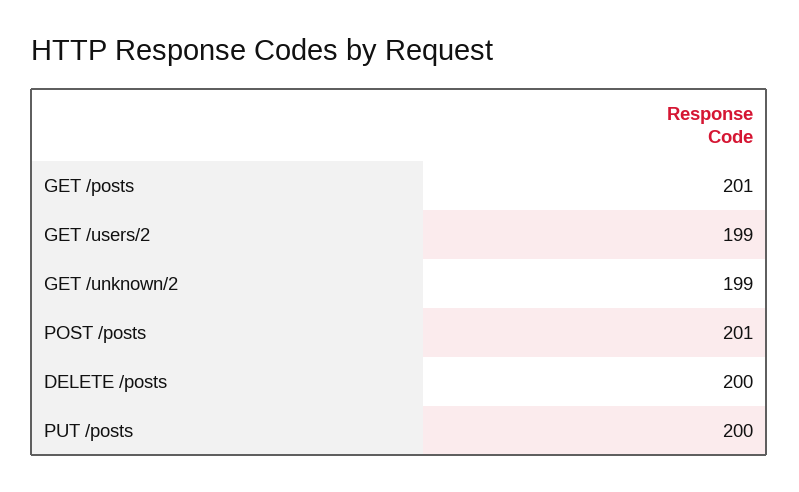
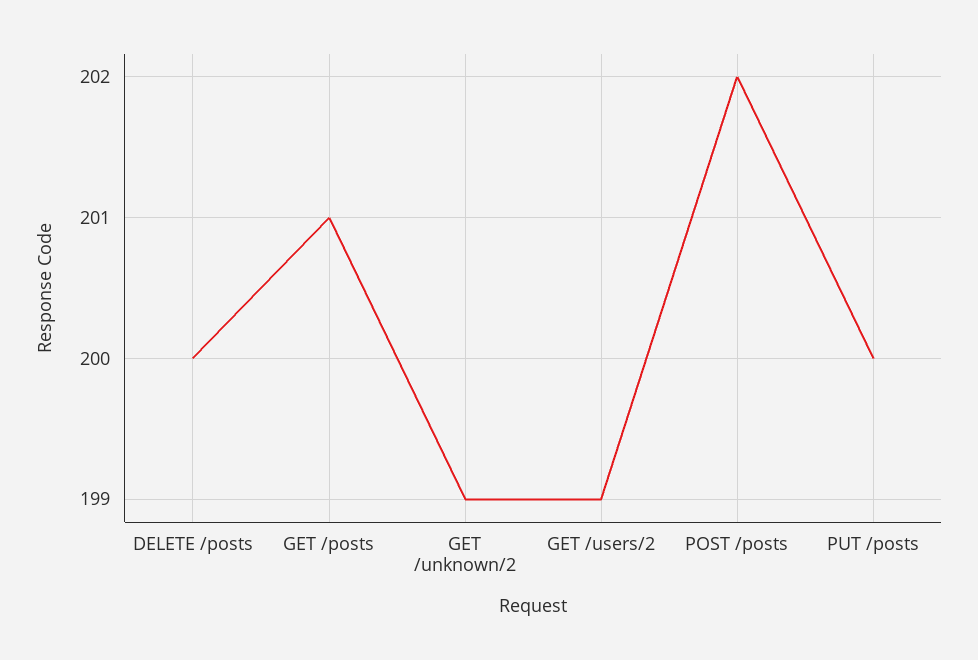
  {
    "GET /posts": 201,
    "GET /users/2": 199,
    "GET /unknown/2": 199,
-   "POST /posts": 201,
+   "POST /posts": 202,
    "DELETE /posts": 200,
    "PUT /posts": 200
  }

